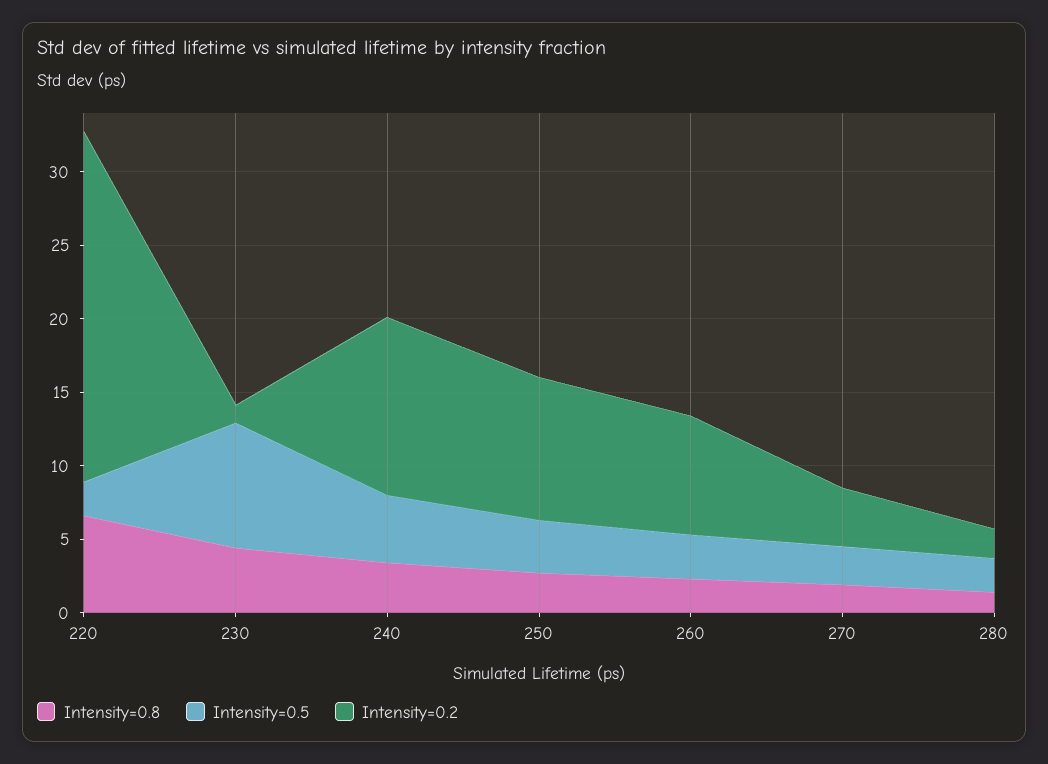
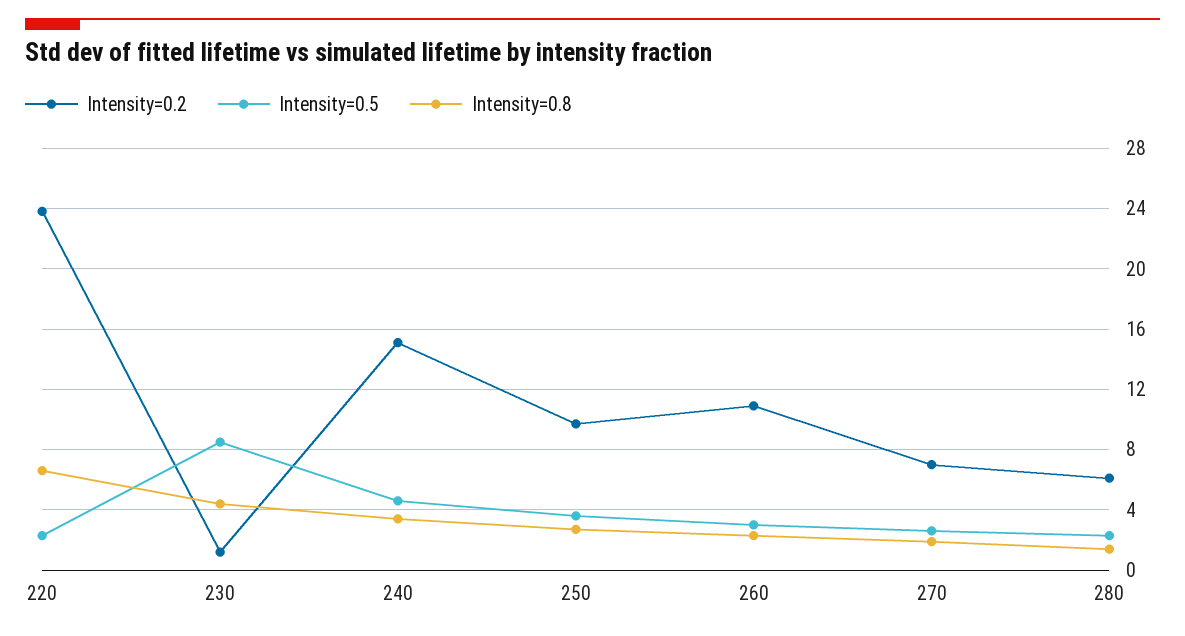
  {
    "Intensity=0.8": {
      "220": 6.5,
      "230": 4.5,
      "240": 3.5,
      "250": 2.5,
      "260": 2.5,
      "270": 2,
      "280": 1.5
    },
    "Intensity=0.5": {
      "220": 2.5,
      "230": 8.5,
      "240": 4.5,
      "250": 3.5,
      "260": 3,
      "270": 2.5,
      "280": 2.5
    },
    "Intensity=0.2": {
      "220": 24,
      "230": 1,
-     "240": 12,
+     "240": 15,
      "250": 9.5,
-     "260": 8,
+     "260": 11,
-     "270": 4,
+     "270": 7,
-     "280": 2
+     "280": 6
    }
  }

